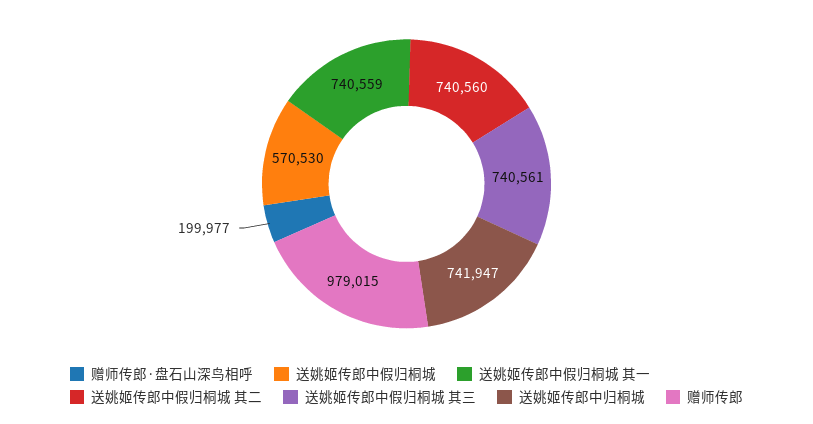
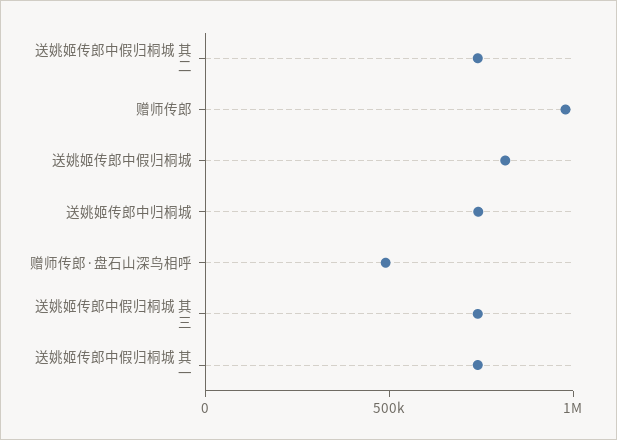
  {
-   "赠师传郎·盘石山深鸟相呼": 199977,
+   "赠师传郎·盘石山深鸟相呼": 500000,
-   "送姚姬传郎中假归桐城": 570530,
+   "送姚姬传郎中假归桐城": 800000,
    "送姚姬传郎中假归桐城 其一": 740559,
    "送姚姬传郎中假归桐城 其二": 740560,
    "送姚姬传郎中假归桐城 其三": 740561,
    "送姚姬传郎中归桐城": 741947,
    "赠师传郎": 979015
  }

